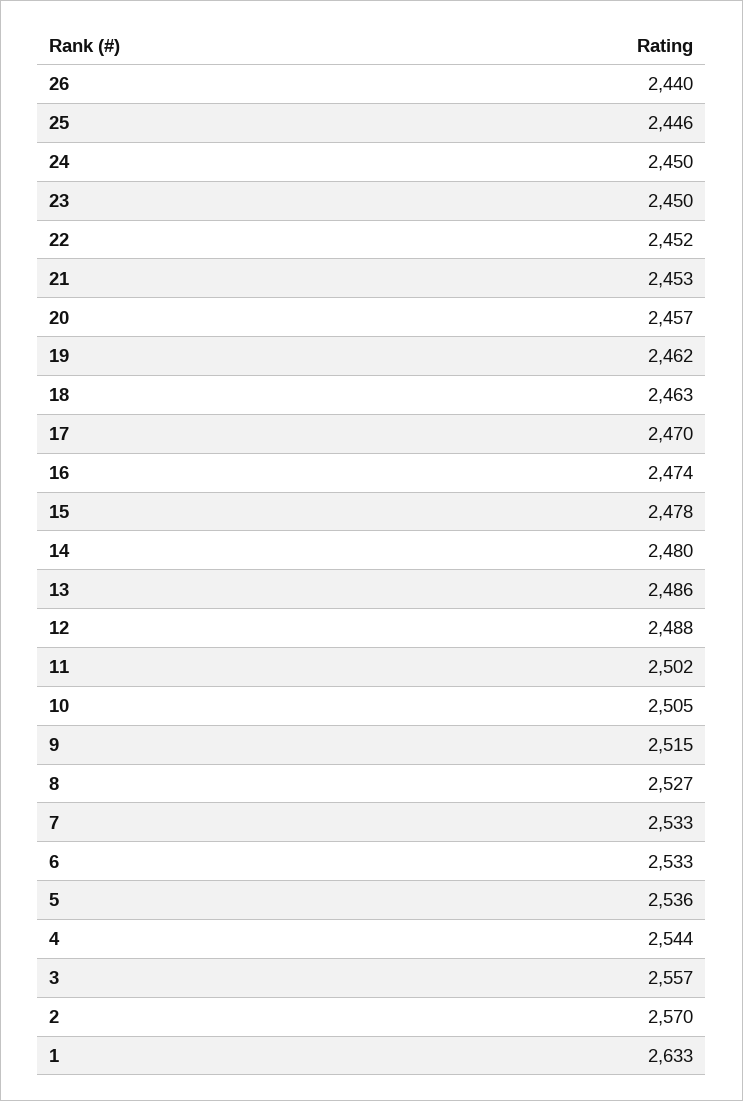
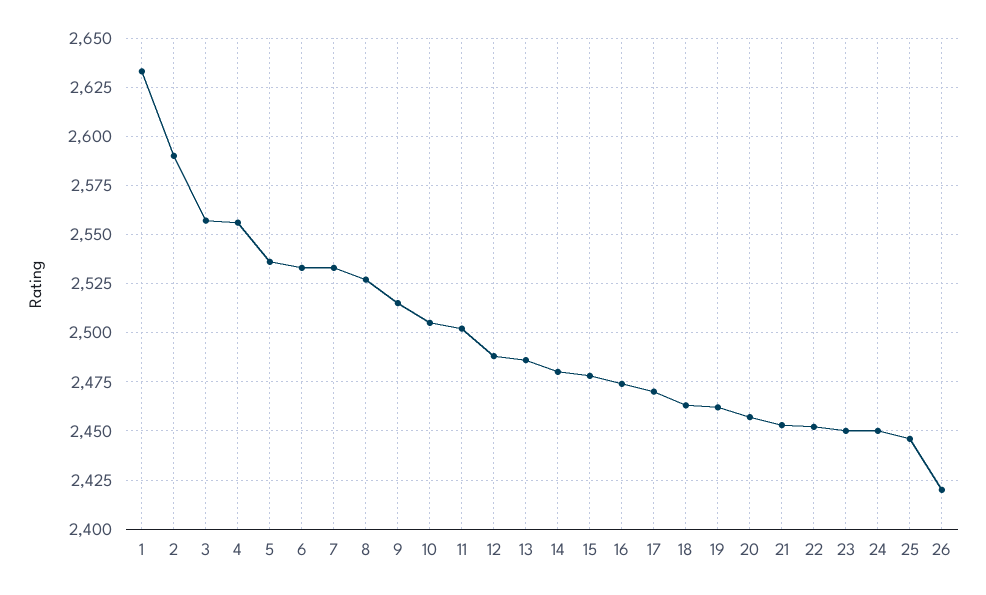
  {
-   "26": 2440,
+   "26": 2420,
    "25": 2446,
    "24": 2450,
    "23": 2450,
    "22": 2452,
    "21": 2453,
    "20": 2457,
    "19": 2462,
    "18": 2463,
    "17": 2470,
    "16": 2474,
    "15": 2478,
    "14": 2480,
    "13": 2486,
    "12": 2488,
    "11": 2502,
    "10": 2505,
    "9": 2515,
    "8": 2527,
    "7": 2533,
    "6": 2533,
    "5": 2536,
-   "4": 2544,
+   "4": 2555,
    "3": 2557,
-   "2": 2570,
+   "2": 2590,
    "1": 2633
  }

